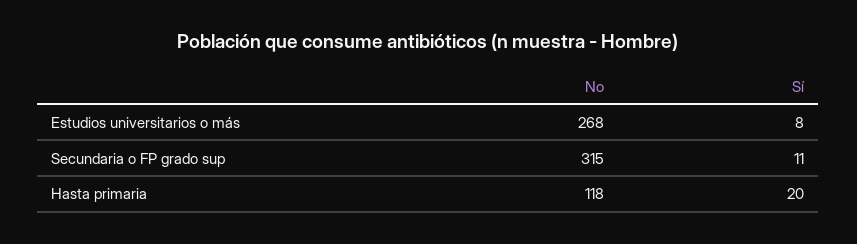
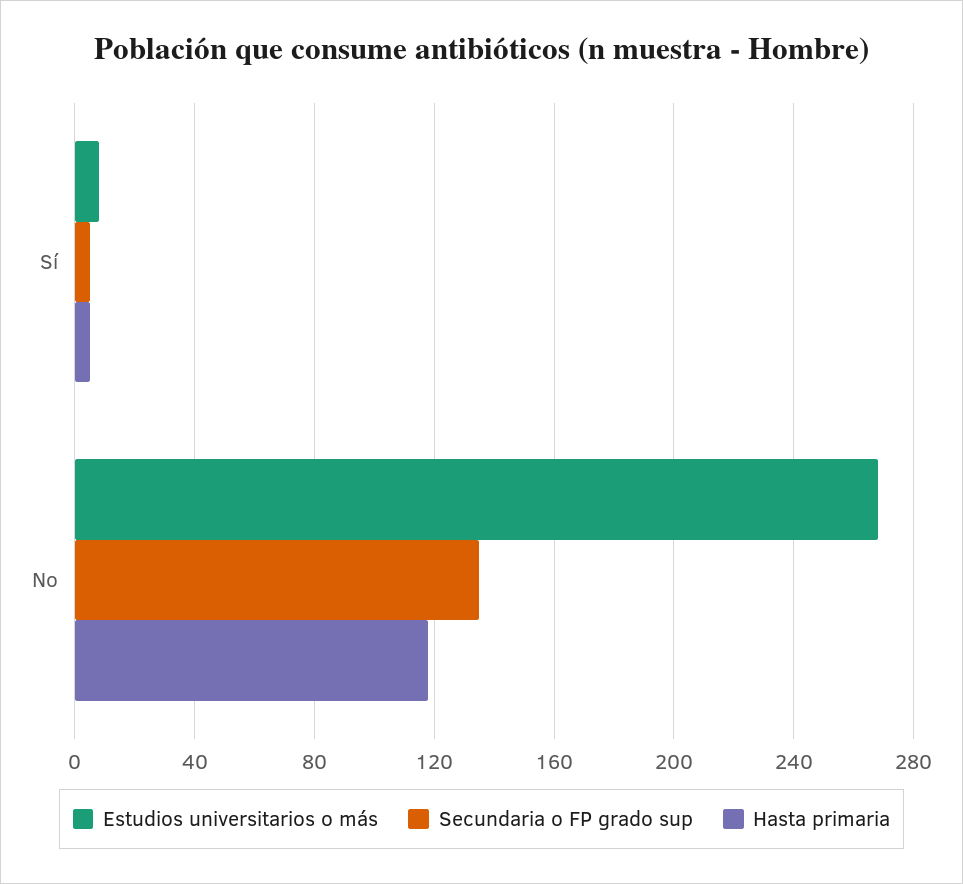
  {
    "Estudios universitarios o más": {
      "No": 268,
      "Sí": 8
    },
    "Secundaria o FP grado sup": {
-     "No": 315,
+     "No": 135,
-     "Sí": 11
+     "Sí": 5
    },
    "Hasta primaria": {
      "No": 118,
-     "Sí": 20
+     "Sí": 5
    }
  }

